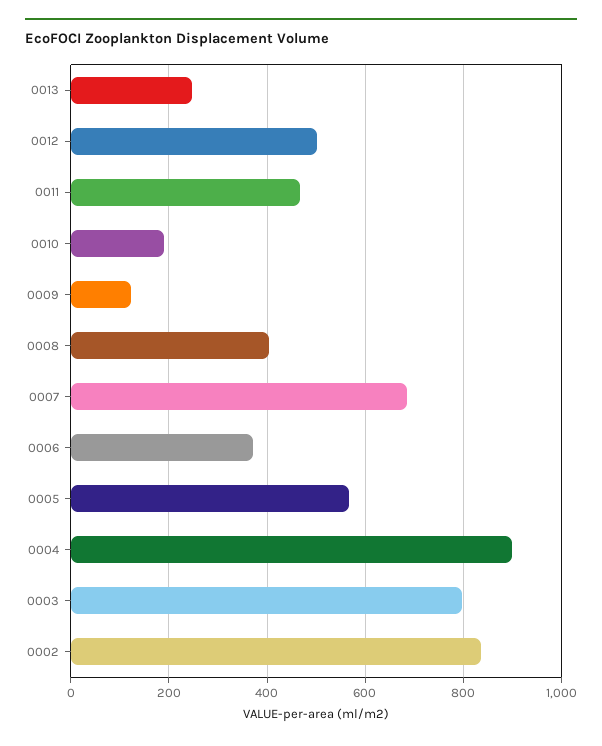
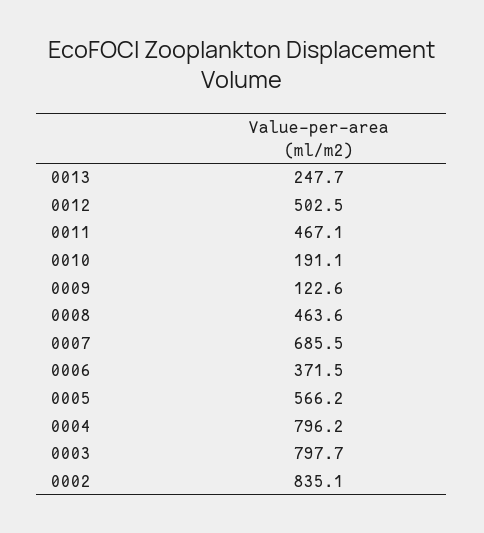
  {
    "0013": 247.7,
    "0012": 502.5,
    "0011": 467.1,
    "0010": 191.1,
    "0009": 122.6,
-   "0008": 400,
+   "0008": 463.6,
    "0007": 685.5,
    "0006": 371.5,
    "0005": 566.2,
-   "0004": 900,
+   "0004": 796.2,
    "0003": 797.7,
    "0002": 835.1
  }

